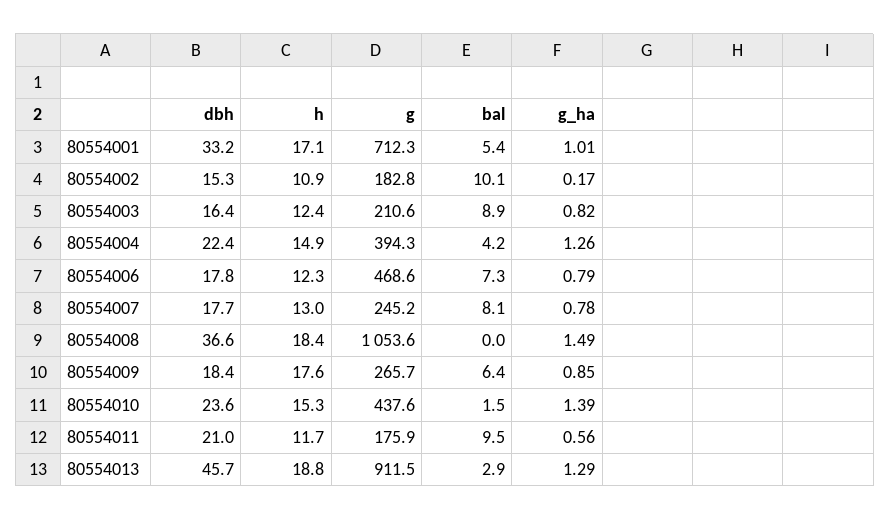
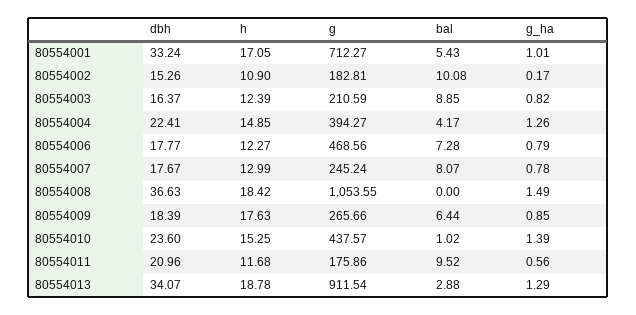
  {
    "dbh": {
      "80554001": 33.24,
      "80554002": 15.26,
      "80554003": 16.37,
      "80554004": 22.41,
      "80554006": 17.77,
      "80554007": 17.67,
      "80554008": 36.63,
      "80554009": 18.39,
      "80554010": 23.6,
      "80554011": 20.96,
-     "80554013": 45.7
+     "80554013": 34.07
    },
    "h": {
      "80554001": 17.05,
      "80554002": 10.9,
      "80554003": 12.39,
      "80554004": 14.85,
      "80554006": 12.27,
      "80554007": 12.99,
      "80554008": 18.42,
      "80554009": 17.63,
      "80554010": 15.25,
      "80554011": 11.68,
      "80554013": 18.78
    },
    "g": {
      "80554001": 712.27,
      "80554002": 182.81,
      "80554003": 210.59,
      "80554004": 394.27,
      "80554006": 468.56,
      "80554007": 245.24,
      "80554008": 1053.55,
      "80554009": 265.66,
      "80554010": 437.57,
      "80554011": 175.86,
      "80554013": 911.54
    },
    "bal": {
      "80554001": 5.43,
      "80554002": 10.08,
      "80554003": 8.85,
      "80554004": 4.17,
      "80554006": 7.28,
      "80554007": 8.07,
      "80554008": 0,
      "80554009": 6.44,
-     "80554010": 1.5,
+     "80554010": 1.02,
      "80554011": 9.52,
      "80554013": 2.88
    },
    "g_ha": {
      "80554001": 1.01,
      "80554002": 0.17,
      "80554003": 0.82,
      "80554004": 1.26,
      "80554006": 0.79,
      "80554007": 0.78,
      "80554008": 1.49,
      "80554009": 0.85,
      "80554010": 1.39,
      "80554011": 0.56,
      "80554013": 1.29
    }
  }

